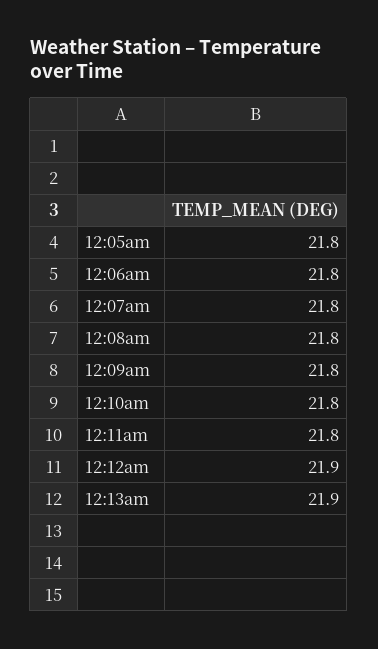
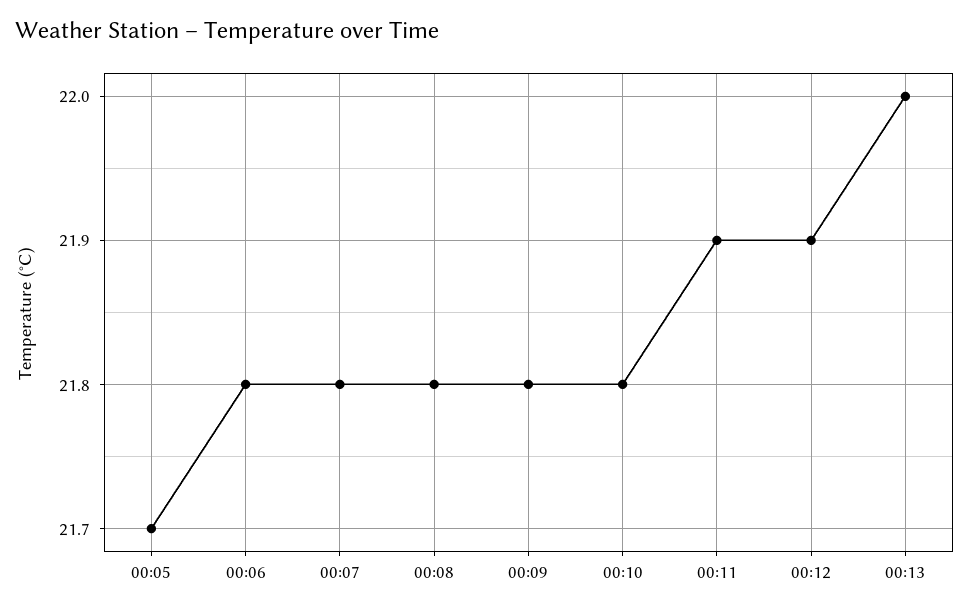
  {
-   "12:05am": 21.8,
+   "12:05am": 21.7,
    "12:06am": 21.8,
    "12:07am": 21.8,
    "12:08am": 21.8,
    "12:09am": 21.8,
    "12:10am": 21.8,
-   "12:11am": 21.8,
+   "12:11am": 21.9,
    "12:12am": 21.9,
-   "12:13am": 21.9
+   "12:13am": 22
  }

